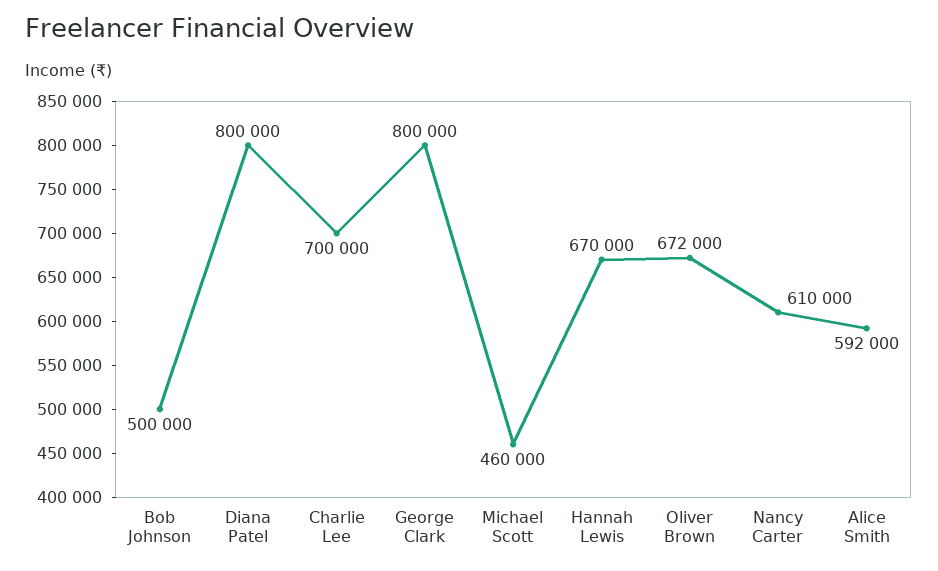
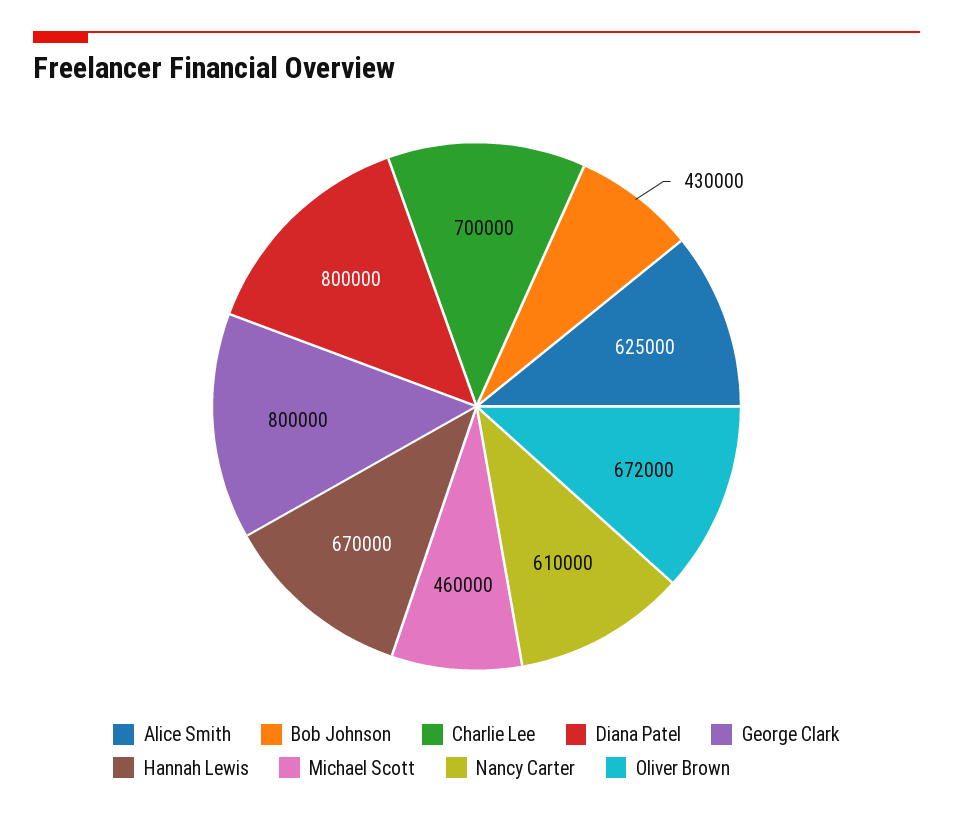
  {
-   "Bob Johnson": 500000,
+   "Bob Johnson": 430000,
    "Diana Patel": 800000,
    "Charlie Lee": 700000,
    "George Clark": 800000,
    "Michael Scott": 460000,
    "Hannah Lewis": 670000,
    "Oliver Brown": 672000,
    "Nancy Carter": 610000,
-   "Alice Smith": 592000
+   "Alice Smith": 625000
  }

